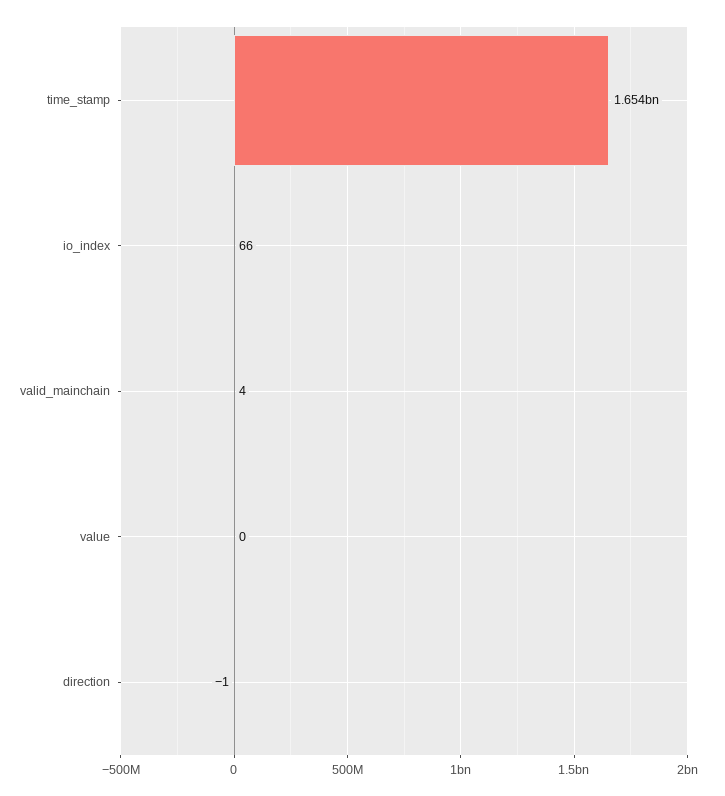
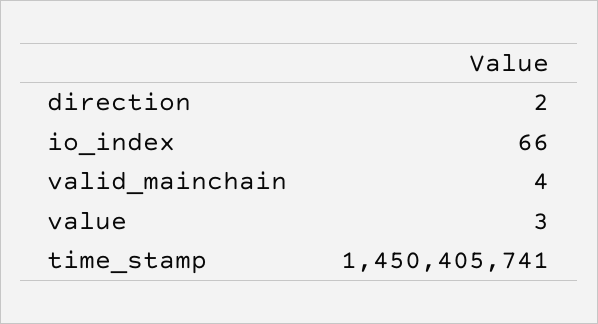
  {
-   "time_stamp": 1654000000,
+   "time_stamp": 1450405741,
    "io_index": 66,
    "valid_mainchain": 4,
-   "value": 0,
+   "value": 3,
-   "direction": -1
+   "direction": 2
  }

